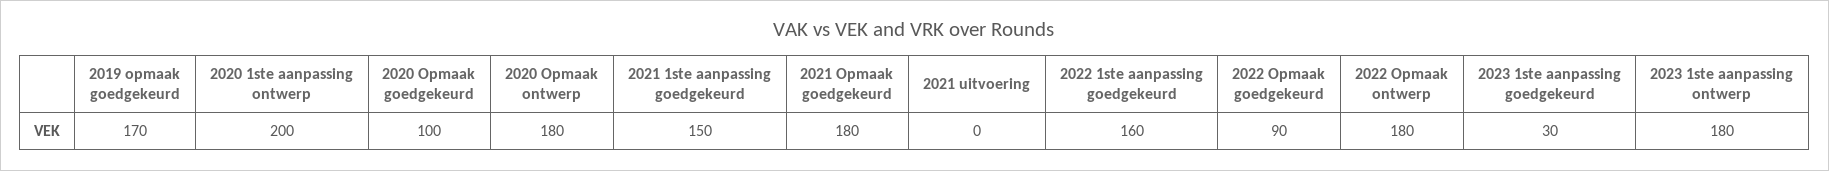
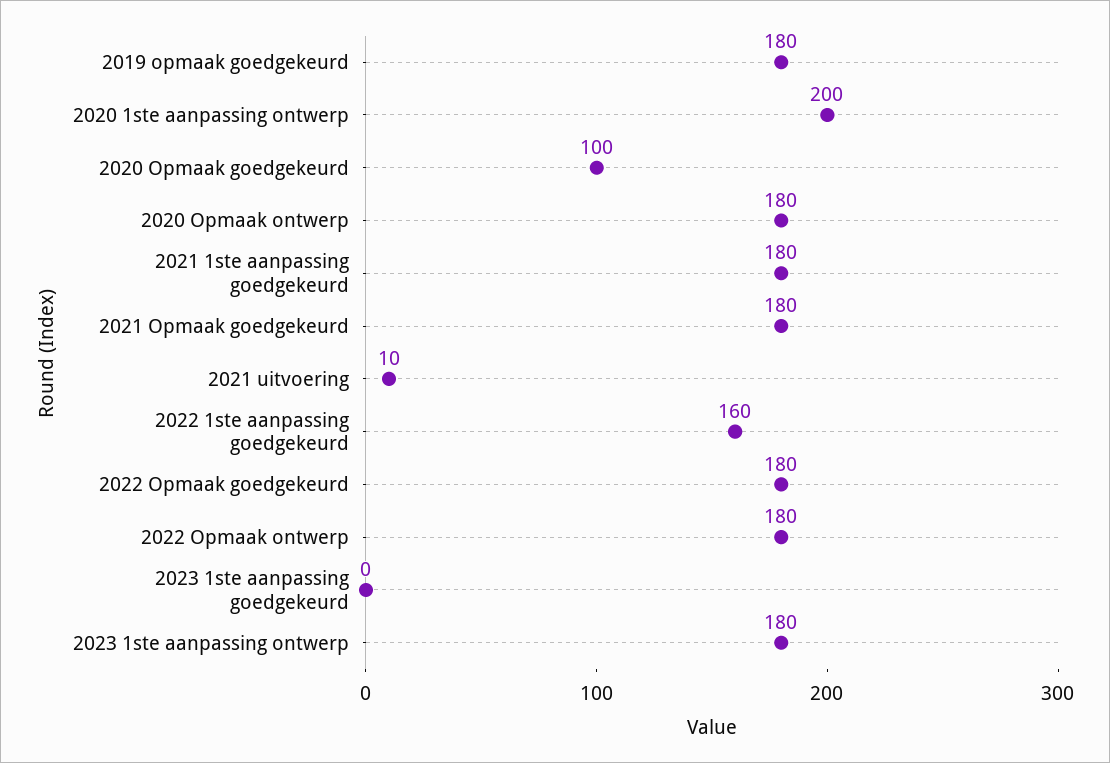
  {
-   "2019 opmaak goedgekeurd": 170,
+   "2019 opmaak goedgekeurd": 180,
    "2020 1ste aanpassing ontwerp": 200,
    "2020 Opmaak goedgekeurd": 100,
    "2020 Opmaak ontwerp": 180,
-   "2021 1ste aanpassing goedgekeurd": 150,
+   "2021 1ste aanpassing goedgekeurd": 180,
    "2021 Opmaak goedgekeurd": 180,
-   "2021 uitvoering": 0,
+   "2021 uitvoering": 10,
    "2022 1ste aanpassing goedgekeurd": 160,
-   "2022 Opmaak goedgekeurd": 90,
+   "2022 Opmaak goedgekeurd": 180,
    "2022 Opmaak ontwerp": 180,
-   "2023 1ste aanpassing goedgekeurd": 30,
+   "2023 1ste aanpassing goedgekeurd": 0,
    "2023 1ste aanpassing ontwerp": 180
  }

